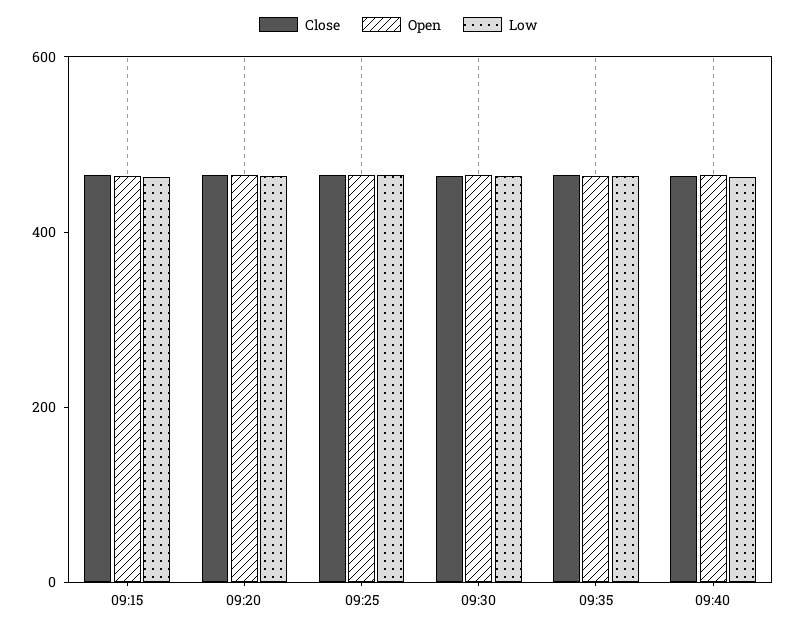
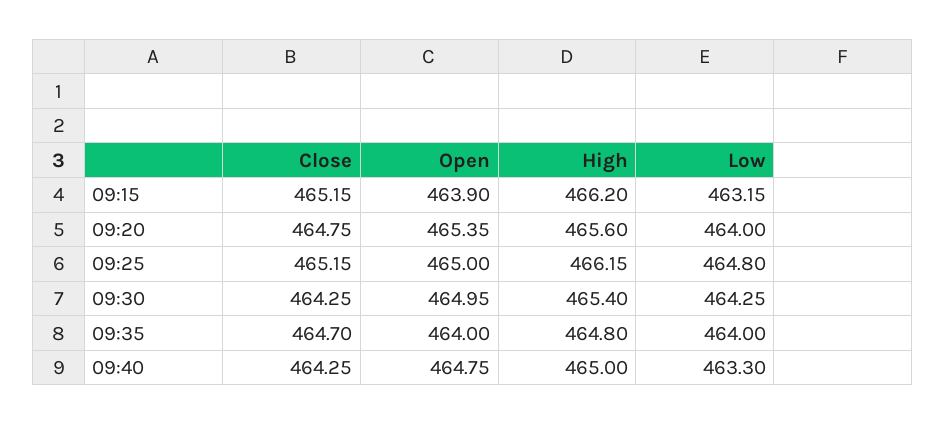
  {
    "Close": {
      "09:15": 465.15,
      "09:20": 464.75,
      "09:25": 465.15,
      "09:30": 464.25,
      "09:35": 464.7,
      "09:40": 464.25
    },
    "Open": {
      "09:15": 463.9,
      "09:20": 465.35,
      "09:25": 465,
      "09:30": 464.95,
      "09:35": 464,
      "09:40": 464.75
    },
    "Low": {
      "09:15": 463.15,
      "09:20": 464,
      "09:25": 464.8,
      "09:30": 464.25,
      "09:35": 464,
      "09:40": 463.3
-   }
+   },
+   "High": {
+     "09:15": 466.2,
+     "09:20": 465.6,
+     "09:25": 466.15,
+     "09:30": 465.4,
+     "09:35": 464.8,
+     "09:40": 465
+   }
  }

